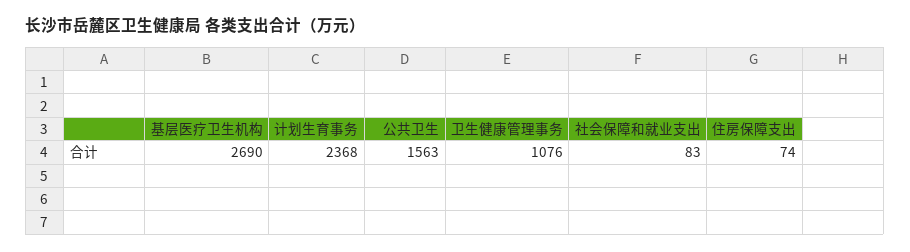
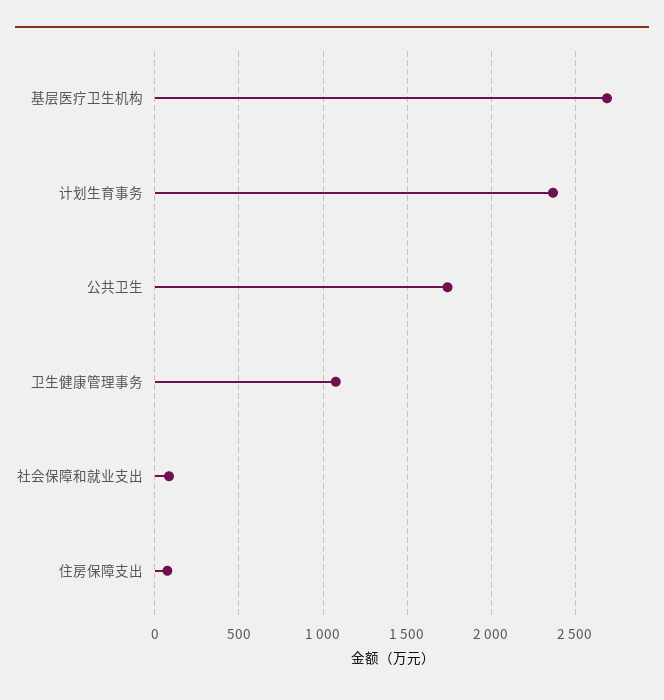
  {
    "基层医疗卫生机构": 2690,
    "计划生育事务": 2368,
-   "公共卫生": 1563,
+   "公共卫生": 1750,
    "卫生健康管理事务": 1076,
    "社会保障和就业支出": 83,
    "住房保障支出": 74
  }

